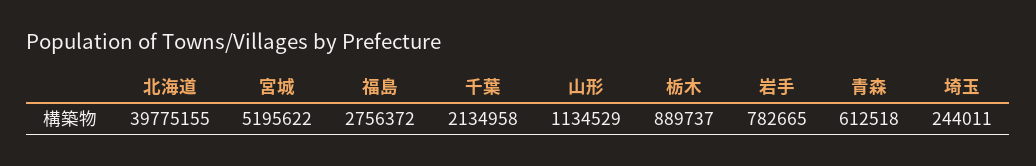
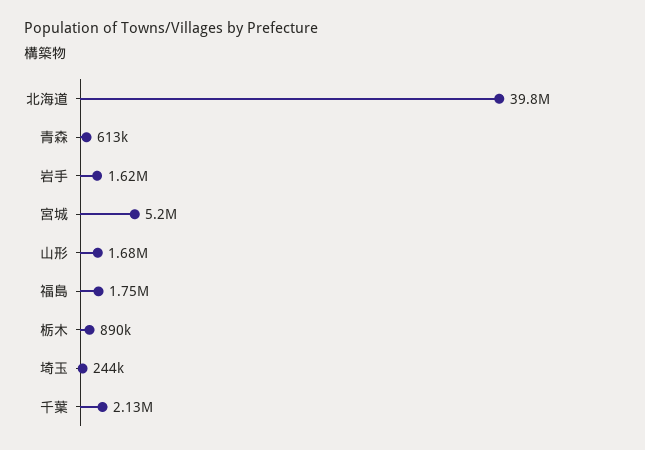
  {
    "北海道": 39775155,
    "宮城": 5195622,
-   "福島": 2756372,
+   "福島": 1750000,
    "千葉": 2134958,
-   "山形": 1134529,
+   "山形": 1680000,
    "栃木": 889737,
-   "岩手": 782665,
+   "岩手": 1620000,
    "青森": 612518,
    "埼玉": 244011
  }

